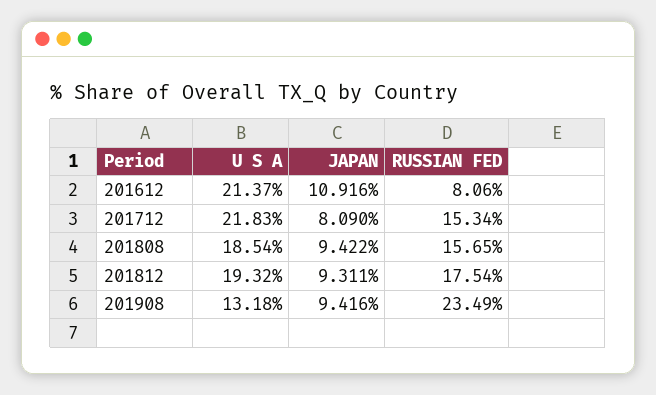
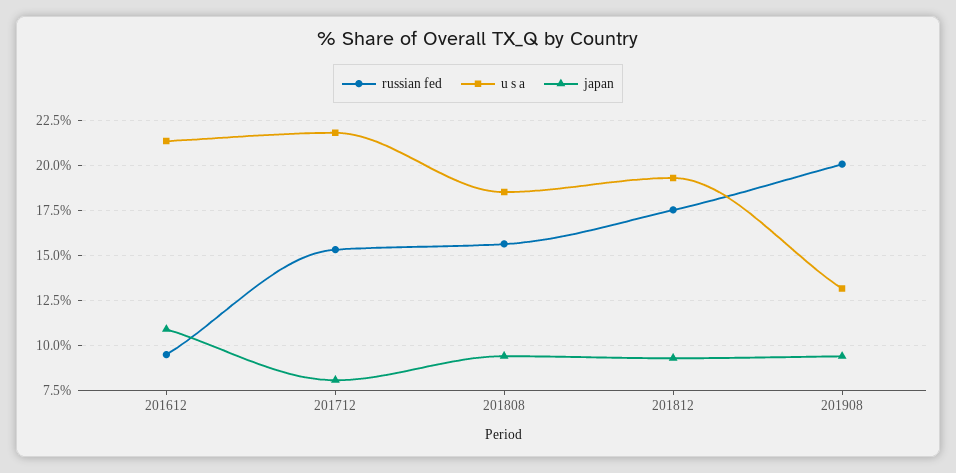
  {
    "U S A": {
      "201612": 21.37,
      "201712": 21.83,
      "201808": 18.54,
      "201812": 19.32,
      "201908": 13.18
    },
    "JAPAN": {
      "201612": 10.916,
      "201712": 8.09,
      "201808": 9.422,
      "201812": 9.311,
      "201908": 9.416
    },
    "RUSSIAN FED": {
-     "201612": 8.06,
+     "201612": 9.5,
      "201712": 15.34,
      "201808": 15.65,
      "201812": 17.54,
-     "201908": 23.49
+     "201908": 20
    }
  }

